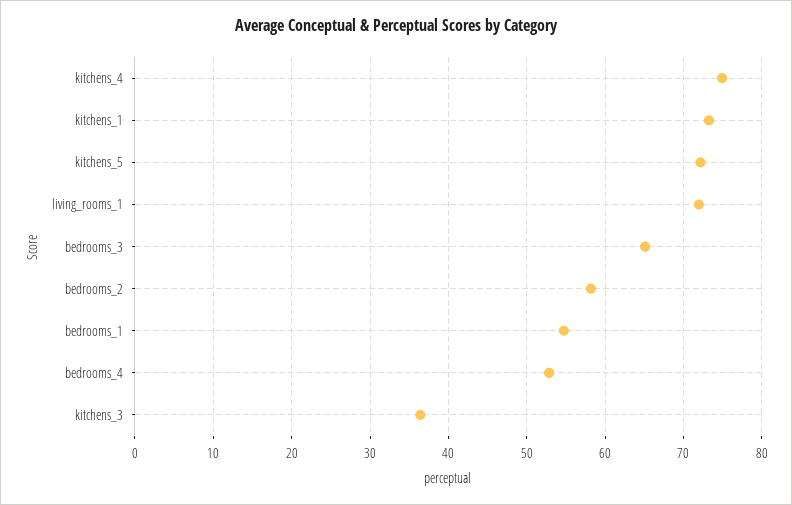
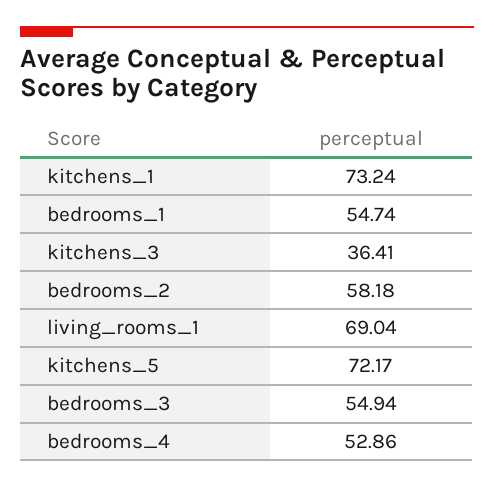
  {
-   "kitchens_4": 75,
    "kitchens_1": 73.24,
    "kitchens_5": 72.17,
-   "living_rooms_1": 72,
+   "living_rooms_1": 69.04,
-   "bedrooms_3": 65,
+   "bedrooms_3": 54.94,
    "bedrooms_2": 58.18,
    "bedrooms_1": 54.74,
    "bedrooms_4": 52.86,
    "kitchens_3": 36.41
  }

